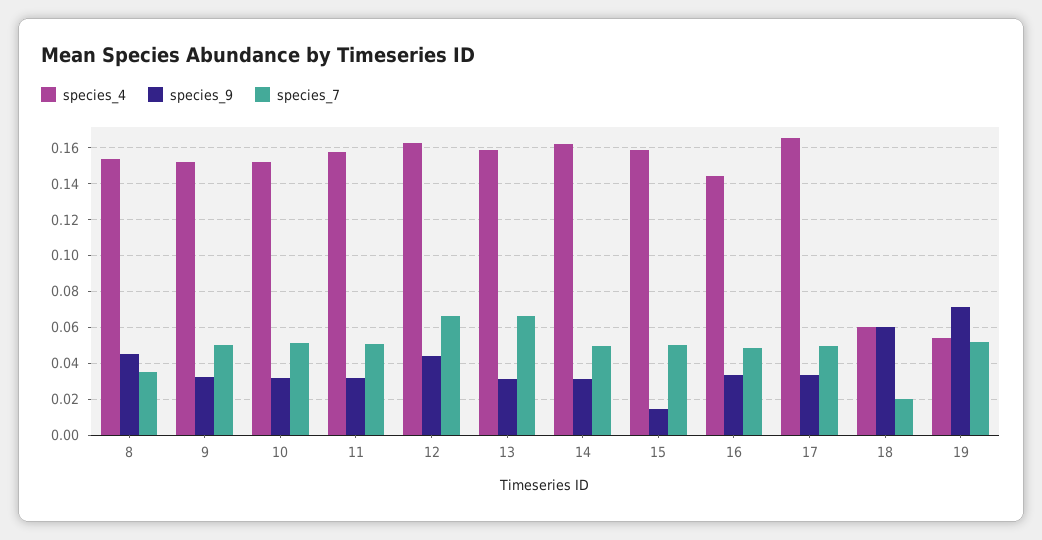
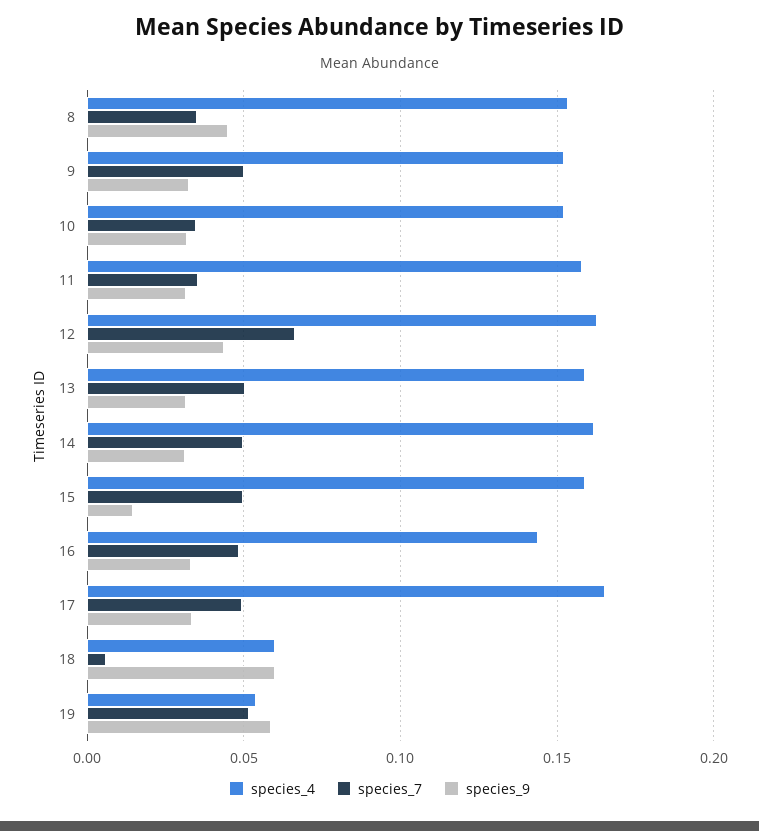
  {
    "species_4": {
      "8": 0.155,
      "9": 0.15,
      "10": 0.15,
      "11": 0.16,
      "12": 0.165,
      "13": 0.16,
      "14": 0.16,
      "15": 0.16,
      "16": 0.145,
      "17": 0.165,
      "18": 0.06,
      "19": 0.055
    },
    "species_9": {
      "8": 0.045,
      "9": 0.035,
      "10": 0.03,
      "11": 0.03,
      "12": 0.045,
      "13": 0.03,
      "14": 0.03,
      "15": 0.015,
      "16": 0.035,
      "17": 0.035,
      "18": 0.06,
-     "19": 0.07
+     "19": 0.06
    },
    "species_7": {
      "8": 0.035,
      "9": 0.05,
-     "10": 0.05,
+     "10": 0.035,
-     "11": 0.05,
+     "11": 0.035,
      "12": 0.065,
-     "13": 0.065,
+     "13": 0.05,
      "14": 0.05,
      "15": 0.05,
      "16": 0.05,
      "17": 0.05,
-     "18": 0.02,
+     "18": 0.005,
      "19": 0.05
    }
  }

